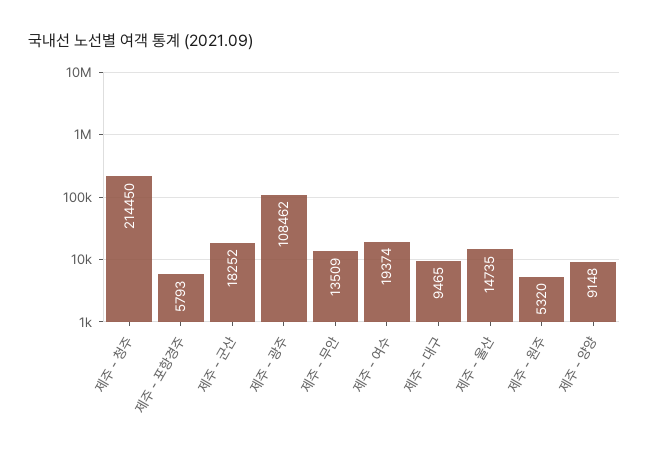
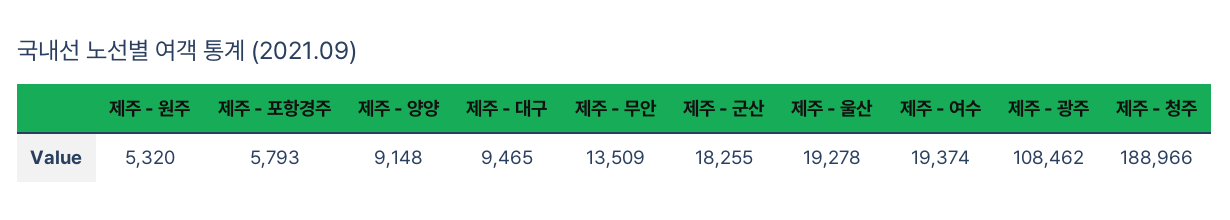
  {
-   "제주 - 청주": 214450,
+   "제주 - 청주": 188966,
    "제주 - 포항경주": 5793,
-   "제주 - 군산": 18252,
+   "제주 - 군산": 18255,
    "제주 - 광주": 108462,
    "제주 - 무안": 13509,
    "제주 - 여수": 19374,
    "제주 - 대구": 9465,
-   "제주 - 울산": 14735,
+   "제주 - 울산": 19278,
    "제주 - 원주": 5320,
    "제주 - 양양": 9148
  }

